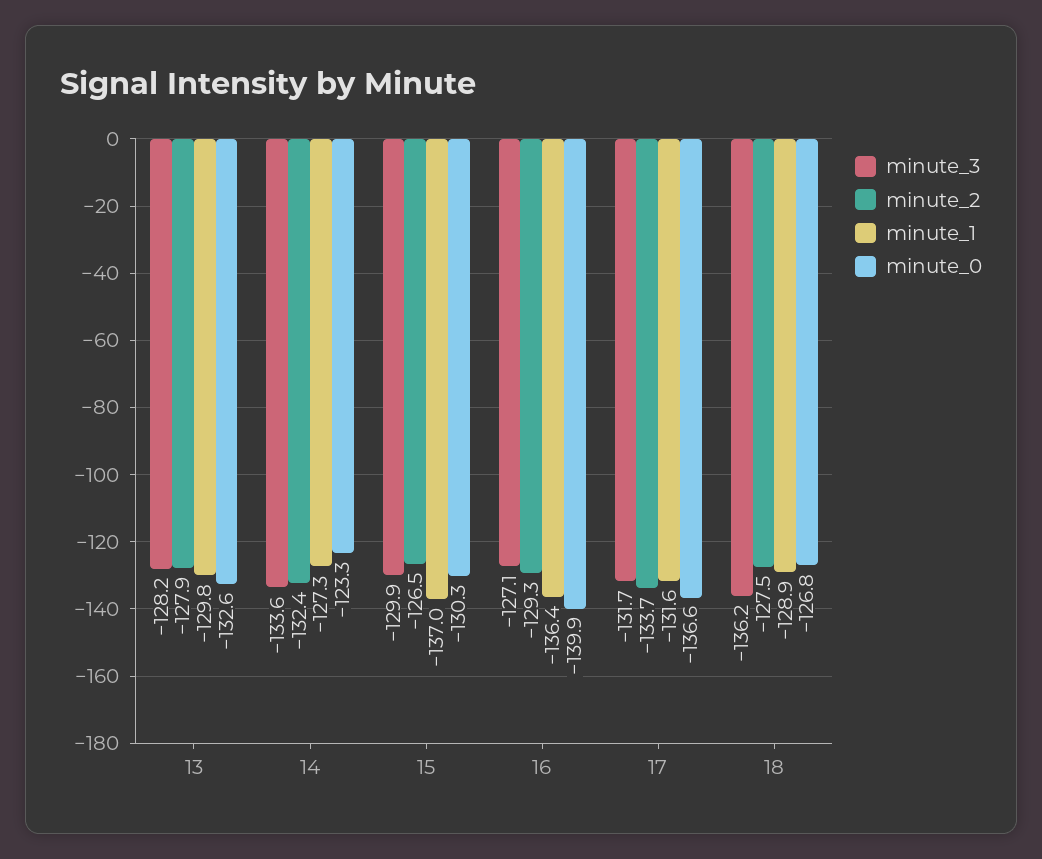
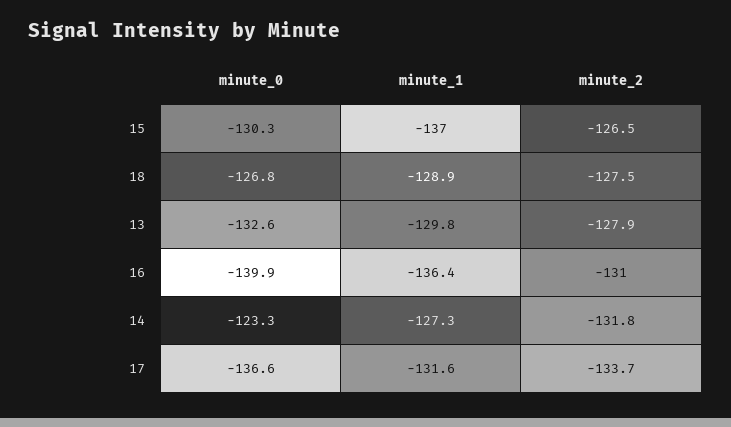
  {
-   "minute_3": {
-     "13": -128.2,
-     "14": -133.6,
-     "15": -129.9,
-     "16": -127.1,
-     "17": -131.7,
-     "18": -136.2
-   },
    "minute_2": {
      "13": -127.9,
-     "14": -132.4,
+     "14": -131.8,
      "15": -126.5,
-     "16": -129.3,
+     "16": -131,
      "17": -133.7,
      "18": -127.5
    },
    "minute_1": {
      "13": -129.8,
      "14": -127.3,
      "15": -137,
      "16": -136.4,
      "17": -131.6,
      "18": -128.9
    },
    "minute_0": {
      "13": -132.6,
      "14": -123.3,
      "15": -130.3,
      "16": -139.9,
      "17": -136.6,
      "18": -126.8
    }
  }

